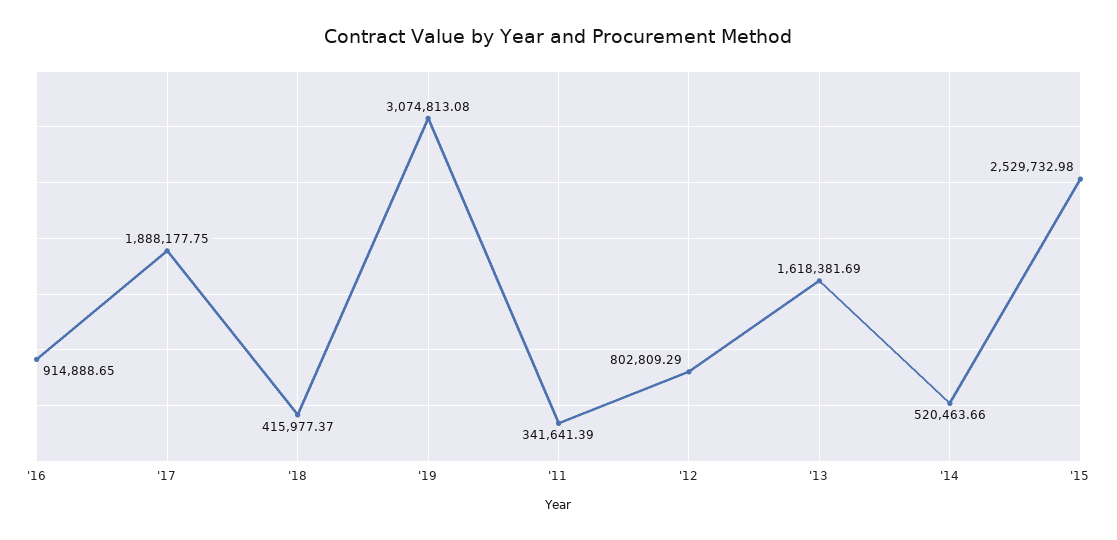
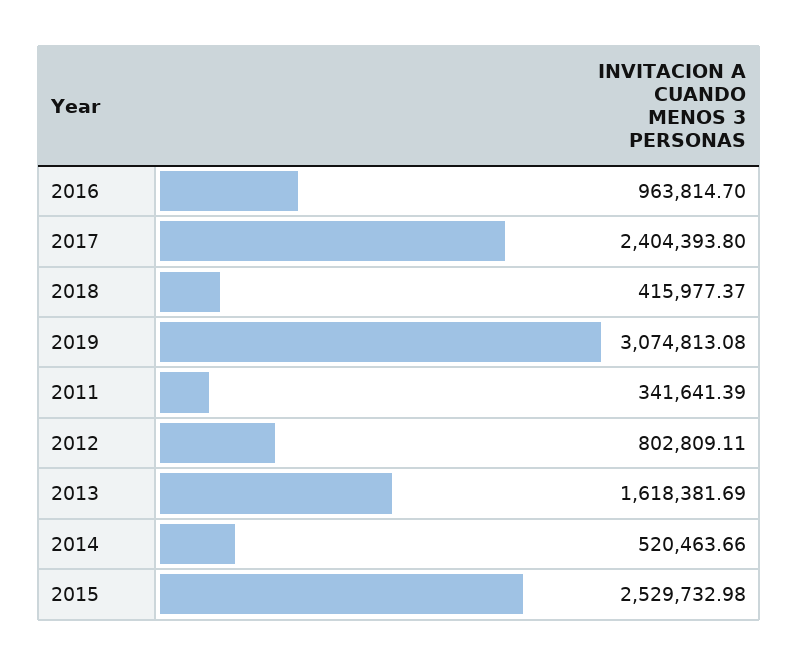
  {
-   "'16": 914888.65,
+   "'16": 963814.7,
-   "'17": 1888177.75,
+   "'17": 2404393.8,
    "'18": 415977.37,
    "'19": 3074813.08,
    "'11": 341641.39,
-   "'12": 802809.29,
+   "'12": 802809.11,
    "'13": 1618381.69,
    "'14": 520463.66,
    "'15": 2529732.98
  }

